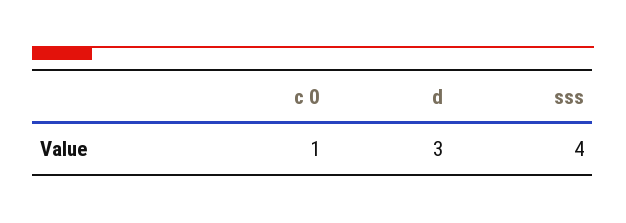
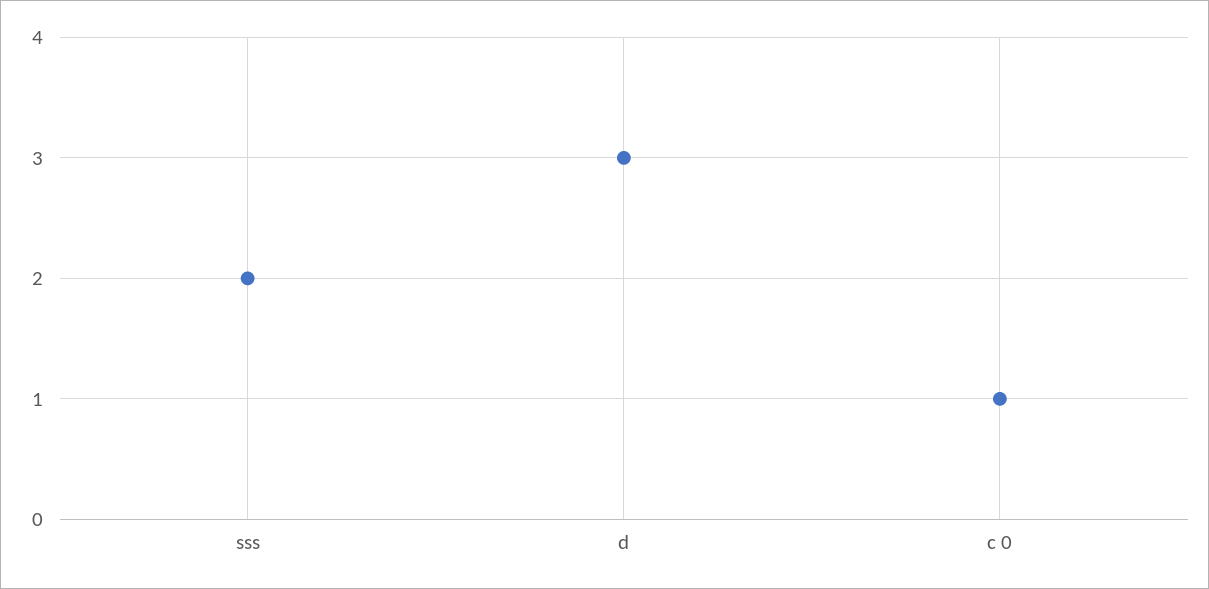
  {
    "c 0": 1,
    "d": 3,
-   "sss": 4
+   "sss": 2
  }

